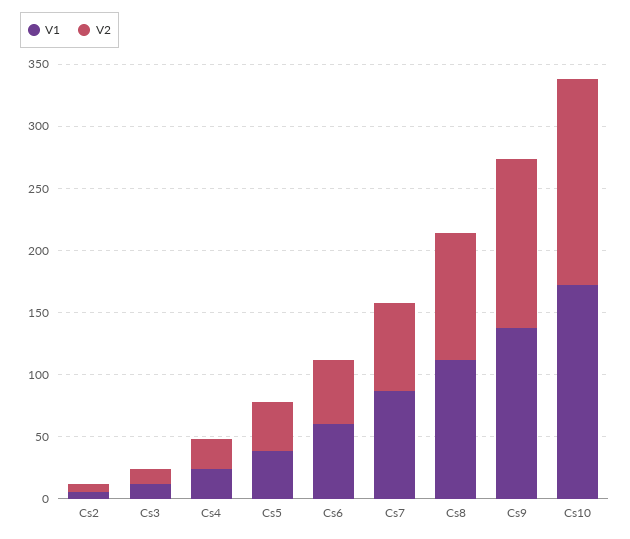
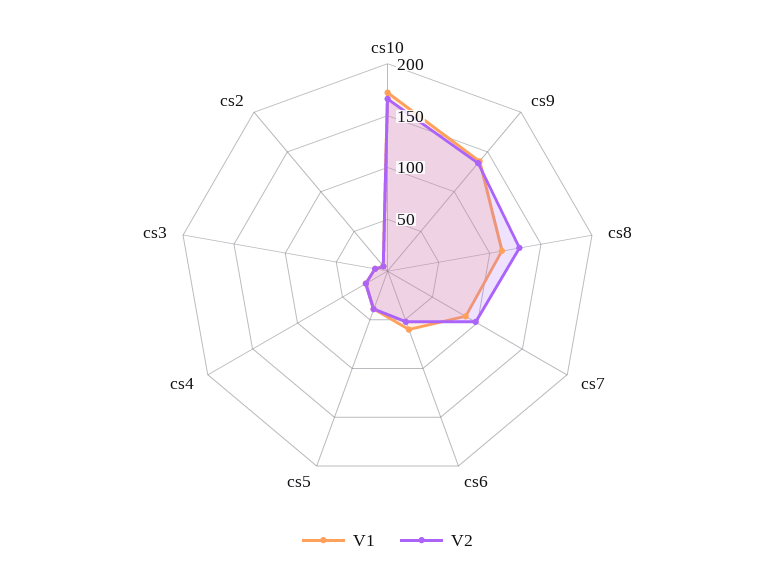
  {
    "V1": {
      "Cs2": 10,
      "Cs3": 10,
      "Cs4": 20,
      "Cs5": 40,
      "Cs6": 60,
      "Cs7": 90,
      "Cs8": 110,
      "Cs9": 140,
      "Cs10": 170
    },
    "V2": {
      "Cs2": 10,
      "Cs3": 10,
      "Cs4": 20,
      "Cs5": 40,
      "Cs6": 50,
-     "Cs7": 70,
+     "Cs7": 100,
-     "Cs8": 100,
+     "Cs8": 130,
      "Cs9": 140,
      "Cs10": 170
    }
  }

